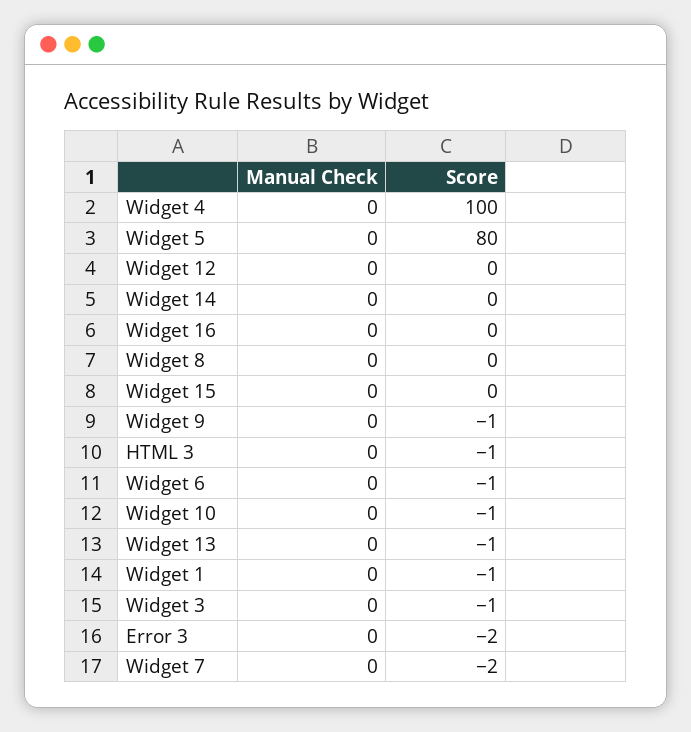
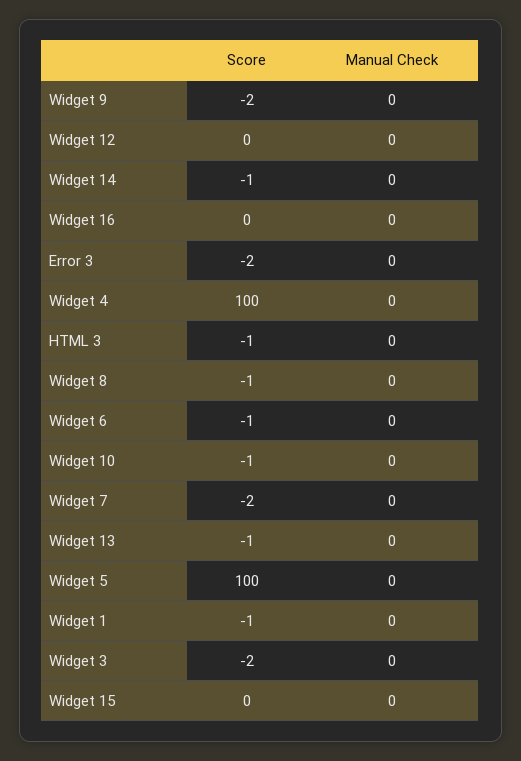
  {
    "Manual Check": {
      "Widget 4": 0,
      "Widget 5": 0,
      "Widget 12": 0,
      "Widget 14": 0,
      "Widget 16": 0,
      "Widget 8": 0,
      "Widget 15": 0,
      "Widget 9": 0,
      "HTML 3": 0,
      "Widget 6": 0,
      "Widget 10": 0,
      "Widget 13": 0,
      "Widget 1": 0,
      "Widget 3": 0,
      "Error 3": 0,
      "Widget 7": 0
    },
    "Score": {
      "Widget 4": 100,
-     "Widget 5": 80,
+     "Widget 5": 100,
      "Widget 12": 0,
-     "Widget 14": 0,
+     "Widget 14": -1,
      "Widget 16": 0,
-     "Widget 8": 0,
+     "Widget 8": -1,
      "Widget 15": 0,
-     "Widget 9": -1,
+     "Widget 9": -2,
      "HTML 3": -1,
      "Widget 6": -1,
      "Widget 10": -1,
      "Widget 13": -1,
      "Widget 1": -1,
-     "Widget 3": -1,
+     "Widget 3": -2,
      "Error 3": -2,
      "Widget 7": -2
    }
  }

